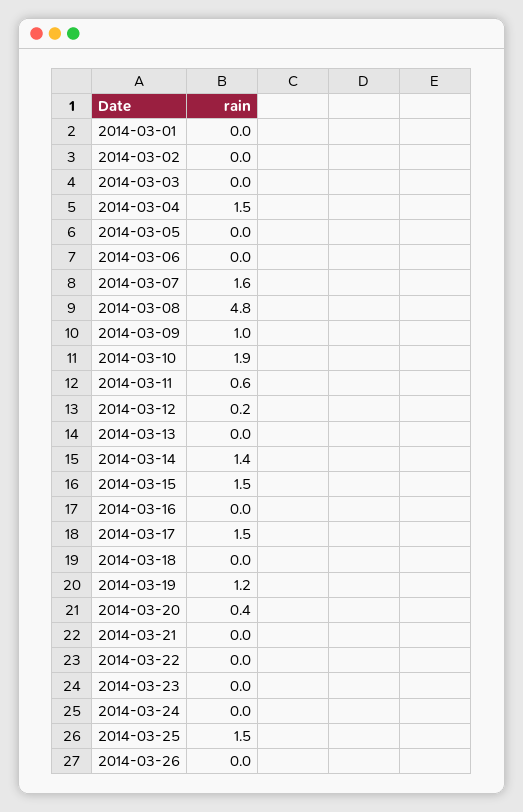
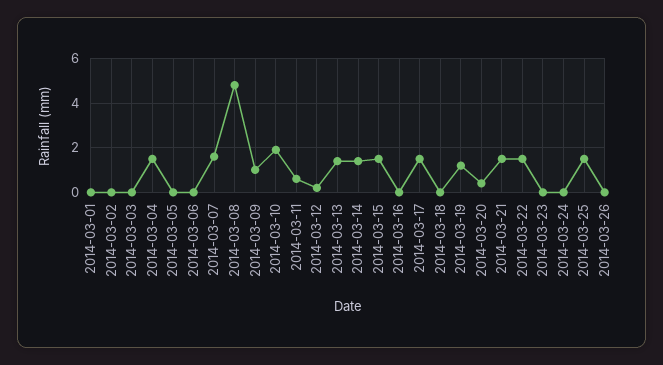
  {
    "2014-03-01": 0,
    "2014-03-02": 0,
    "2014-03-03": 0,
    "2014-03-04": 1.5,
    "2014-03-05": 0,
    "2014-03-06": 0,
    "2014-03-07": 1.6,
    "2014-03-08": 4.8,
    "2014-03-09": 1,
    "2014-03-10": 1.9,
    "2014-03-11": 0.6,
    "2014-03-12": 0.2,
-   "2014-03-13": 0,
+   "2014-03-13": 1.5,
    "2014-03-14": 1.4,
    "2014-03-15": 1.5,
    "2014-03-16": 0,
    "2014-03-17": 1.5,
    "2014-03-18": 0,
    "2014-03-19": 1.2,
    "2014-03-20": 0.4,
-   "2014-03-21": 0,
+   "2014-03-21": 1.5,
-   "2014-03-22": 0,
+   "2014-03-22": 1.5,
    "2014-03-23": 0,
    "2014-03-24": 0,
    "2014-03-25": 1.5,
    "2014-03-26": 0
  }

